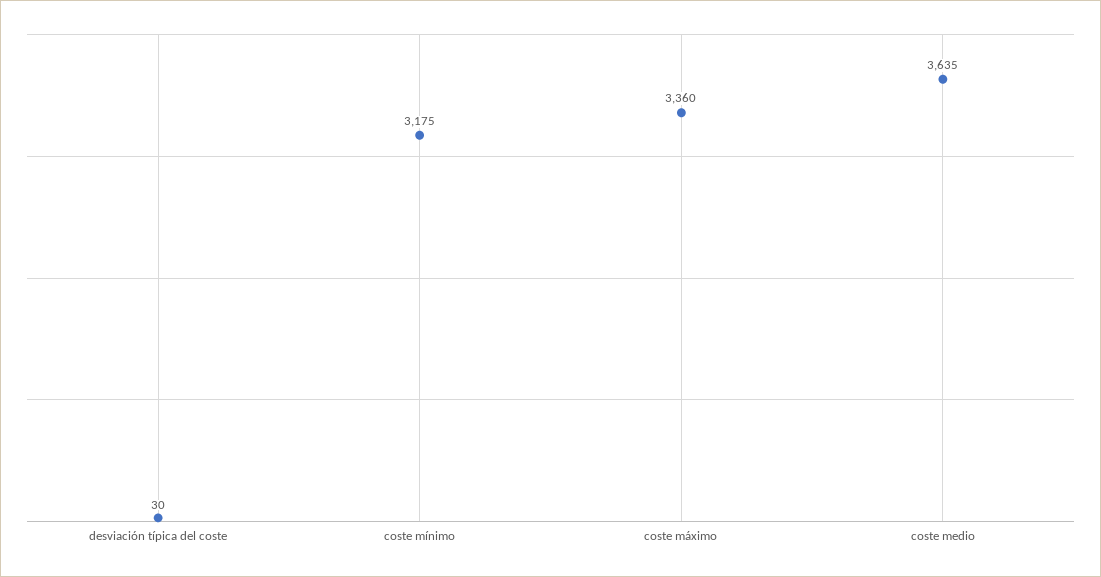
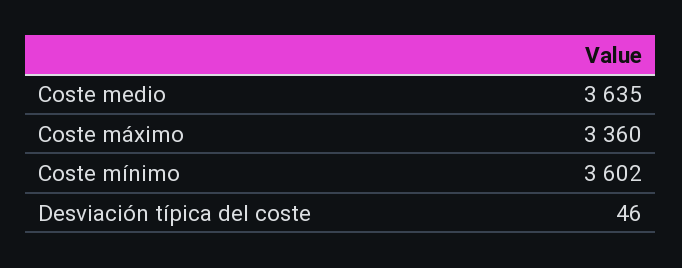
  {
-   "desviación típica del coste": 30,
+   "desviación típica del coste": 46,
-   "coste mínimo": 3175,
+   "coste mínimo": 3602,
    "coste máximo": 3360,
    "coste medio": 3635
  }

